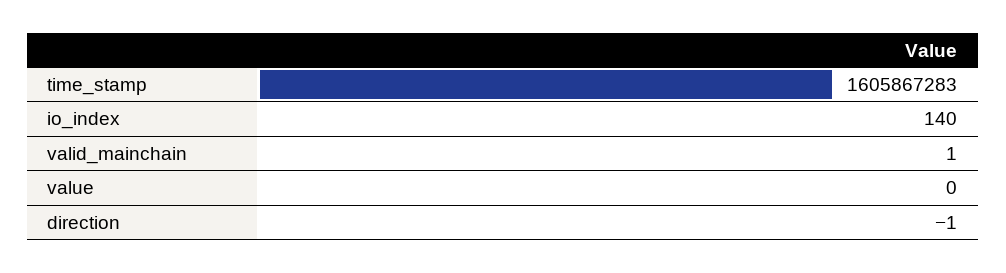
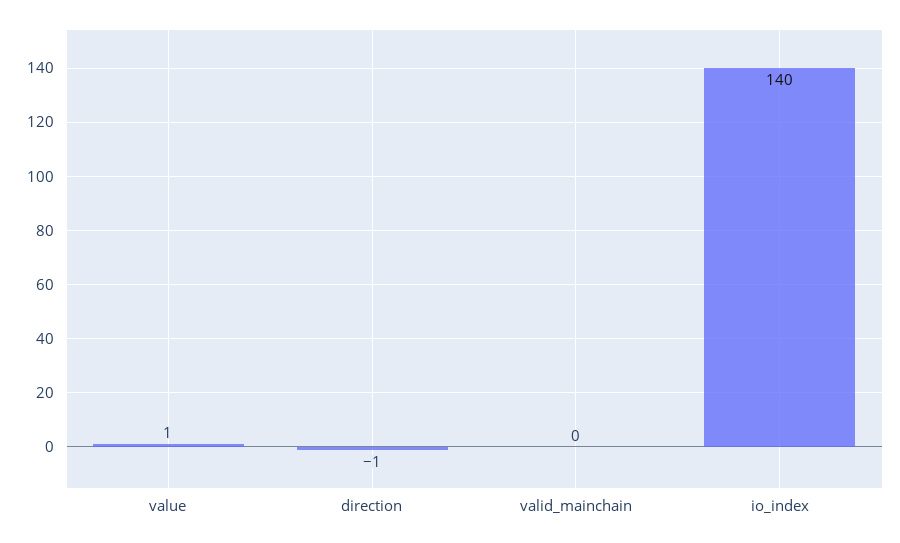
  {
-   "time_stamp": 1605867283,
    "io_index": 140,
-   "valid_mainchain": 1,
+   "valid_mainchain": 0,
-   "value": 0,
+   "value": 1,
    "direction": -1
  }

